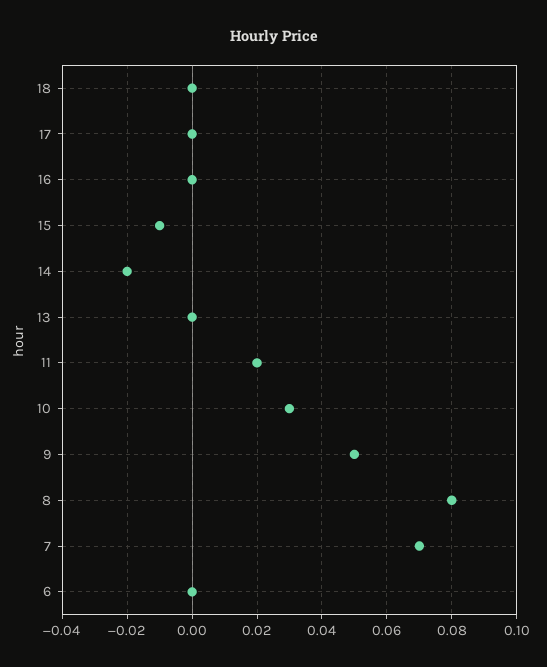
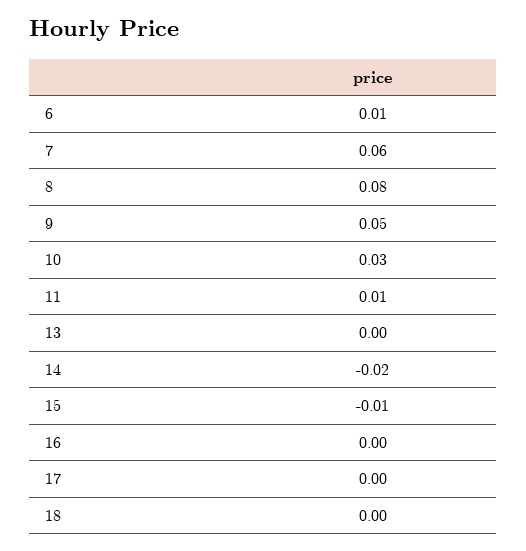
  {
    "18": 0,
    "17": 0,
    "16": 0,
    "15": -0.01,
    "14": -0.02,
    "13": 0,
-   "11": 0.02,
+   "11": 0.01,
    "10": 0.03,
    "9": 0.05,
    "8": 0.08,
-   "7": 0.07,
+   "7": 0.06,
-   "6": 0
+   "6": 0.01
  }

